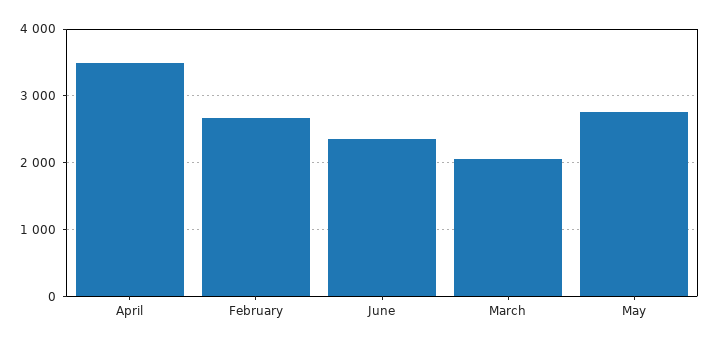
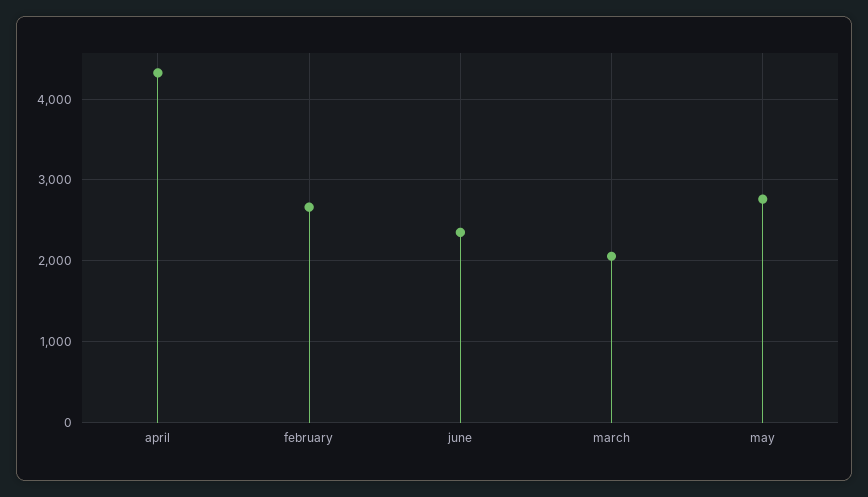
  {
-   "April": 3500,
+   "April": 4300,
    "February": 2700,
    "June": 2400,
    "March": 2100,
    "May": 2800
  }

